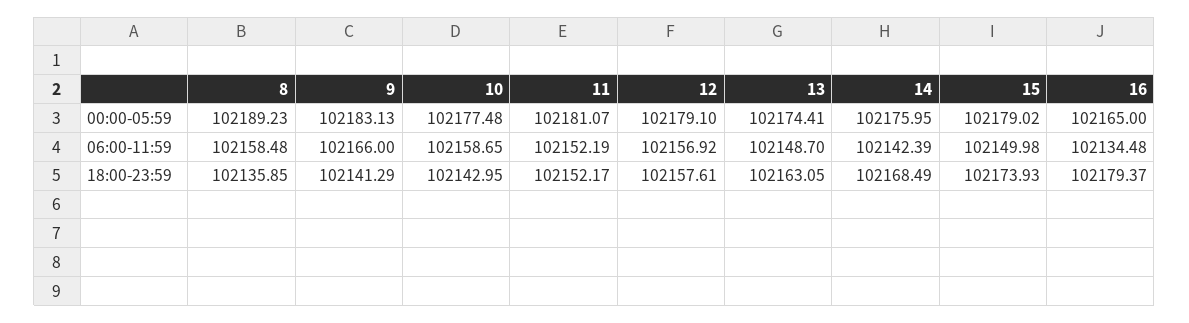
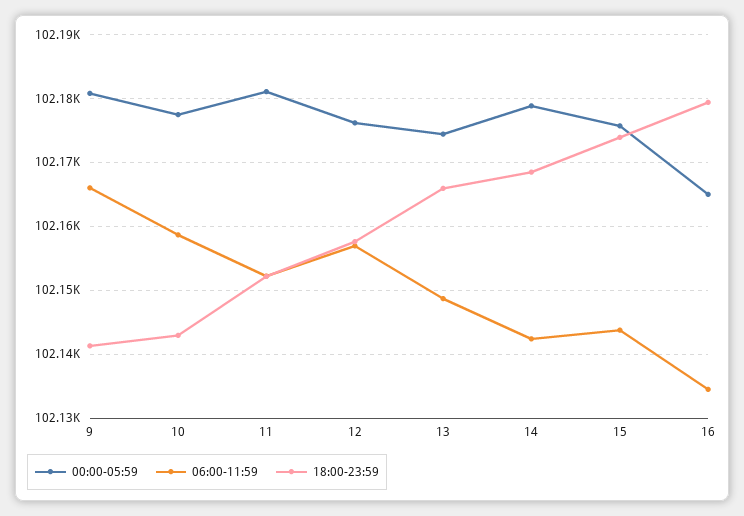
  {
    "00:00-05:59": {
-     "8": 102189.23,
-     "9": 102183.13,
+     "9": 102181,
      "10": 102177.48,
      "11": 102181.07,
-     "12": 102179.1,
+     "12": 102176,
      "13": 102174.41,
-     "14": 102175.95,
+     "14": 102179,
-     "15": 102179.02,
+     "15": 102176,
      "16": 102165
    },
    "06:00-11:59": {
-     "8": 102158.48,
      "9": 102166,
      "10": 102158.65,
      "11": 102152.19,
      "12": 102156.92,
      "13": 102148.7,
      "14": 102142.39,
-     "15": 102149.98,
+     "15": 102144,
      "16": 102134.48
    },
    "18:00-23:59": {
-     "8": 102135.85,
      "9": 102141.29,
      "10": 102142.95,
      "11": 102152.17,
      "12": 102157.61,
-     "13": 102163.05,
+     "13": 102166,
      "14": 102168.49,
      "15": 102173.93,
      "16": 102179.37
    }
  }

